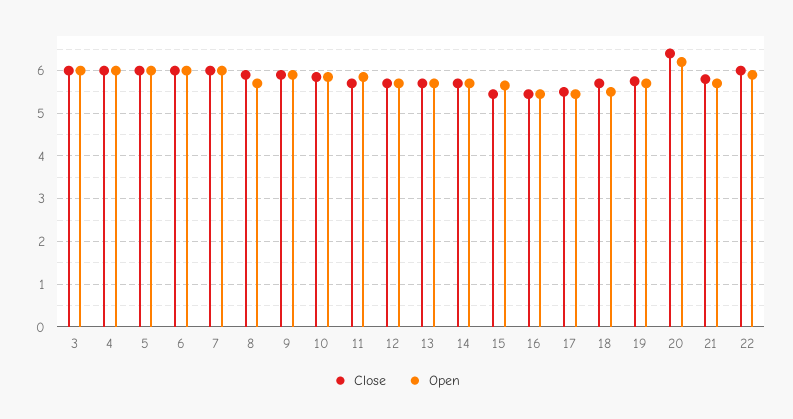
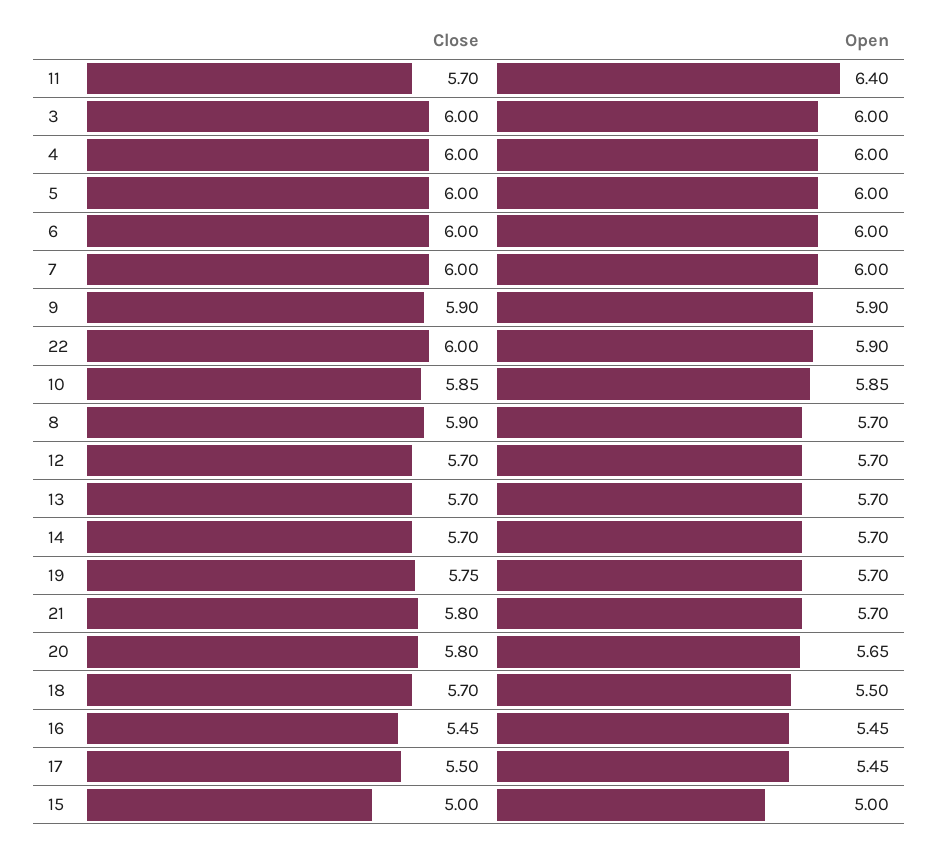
  {
    "Close": {
      "3": 6,
      "4": 6,
      "5": 6,
      "6": 6,
      "7": 6,
      "8": 5.9,
      "9": 5.9,
      "10": 5.85,
      "11": 5.7,
      "12": 5.7,
      "13": 5.7,
      "14": 5.7,
-     "15": 5.4,
+     "15": 5,
      "16": 5.45,
      "17": 5.5,
      "18": 5.7,
      "19": 5.75,
-     "20": 6.4,
+     "20": 5.8,
      "21": 5.8,
      "22": 6
    },
    "Open": {
      "3": 6,
      "4": 6,
      "5": 6,
      "6": 6,
      "7": 6,
      "8": 5.7,
      "9": 5.9,
      "10": 5.85,
-     "11": 5.8,
+     "11": 6.4,
      "12": 5.7,
      "13": 5.7,
      "14": 5.7,
-     "15": 5.6,
+     "15": 5,
      "16": 5.45,
      "17": 5.45,
      "18": 5.5,
      "19": 5.7,
-     "20": 6.2,
+     "20": 5.65,
      "21": 5.7,
      "22": 5.9
    }
  }

